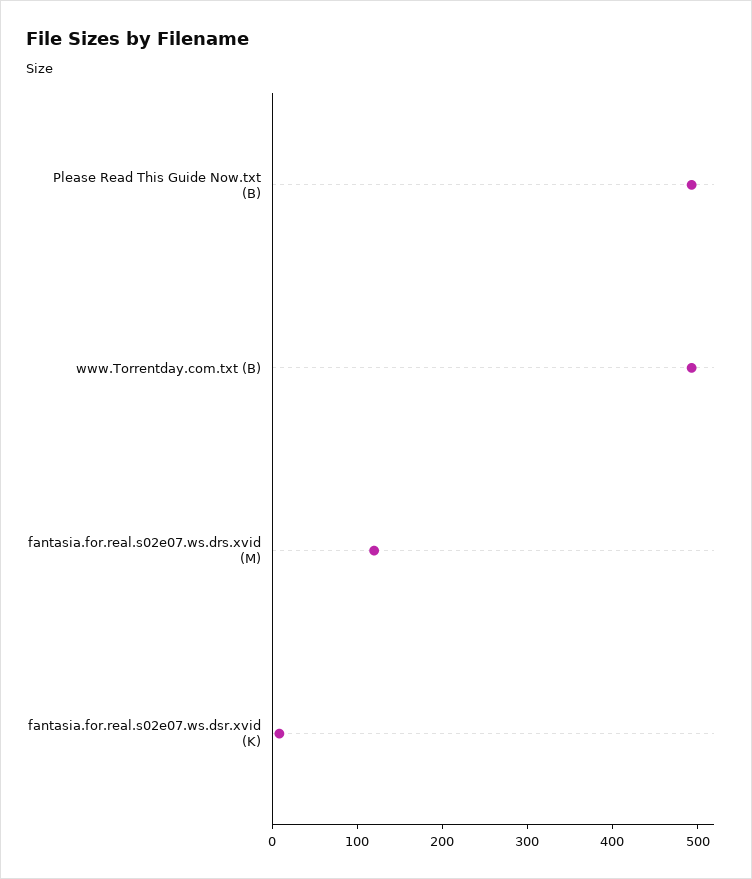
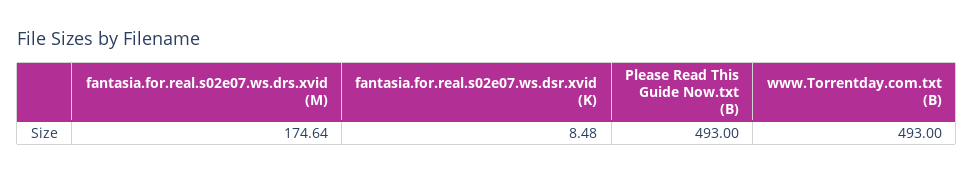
  {
    "Please Read This Guide Now.txt (B)": 493,
    "www.Torrentday.com.txt (B)": 493,
-   "fantasia.for.real.s02e07.ws.drs.xvid (M)": 120,
+   "fantasia.for.real.s02e07.ws.drs.xvid (M)": 174.64,
    "fantasia.for.real.s02e07.ws.dsr.xvid (K)": 8.48
  }

